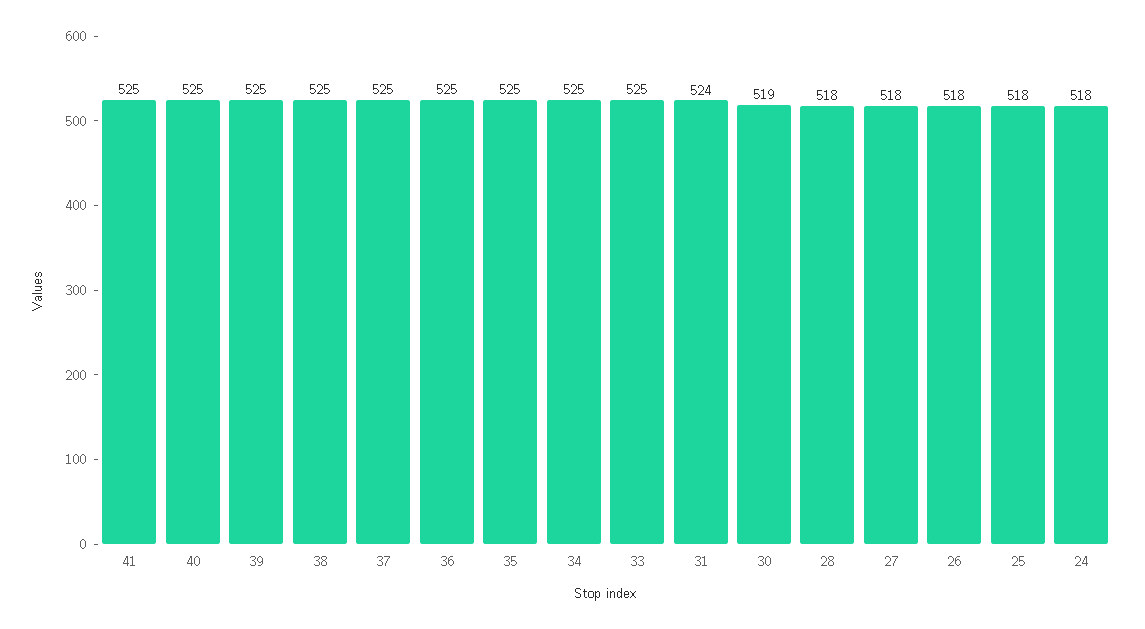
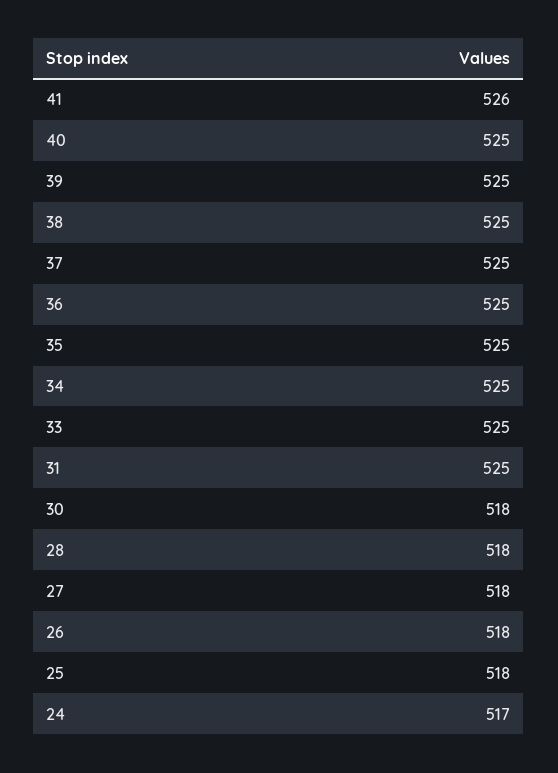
  {
-   "41": 525,
+   "41": 526,
    "40": 525,
    "39": 525,
    "38": 525,
    "37": 525,
    "36": 525,
    "35": 525,
    "34": 525,
    "33": 525,
-   "31": 524,
+   "31": 525,
-   "30": 519,
+   "30": 518,
    "28": 518,
    "27": 518,
    "26": 518,
    "25": 518,
-   "24": 518
+   "24": 517
  }

